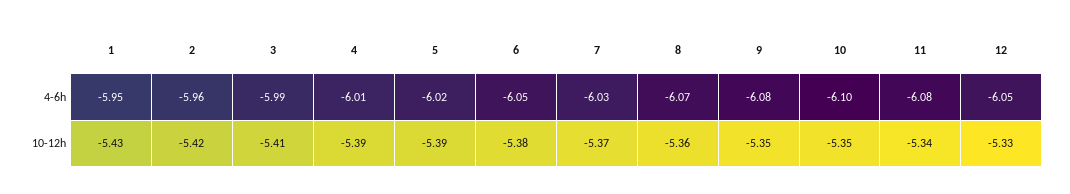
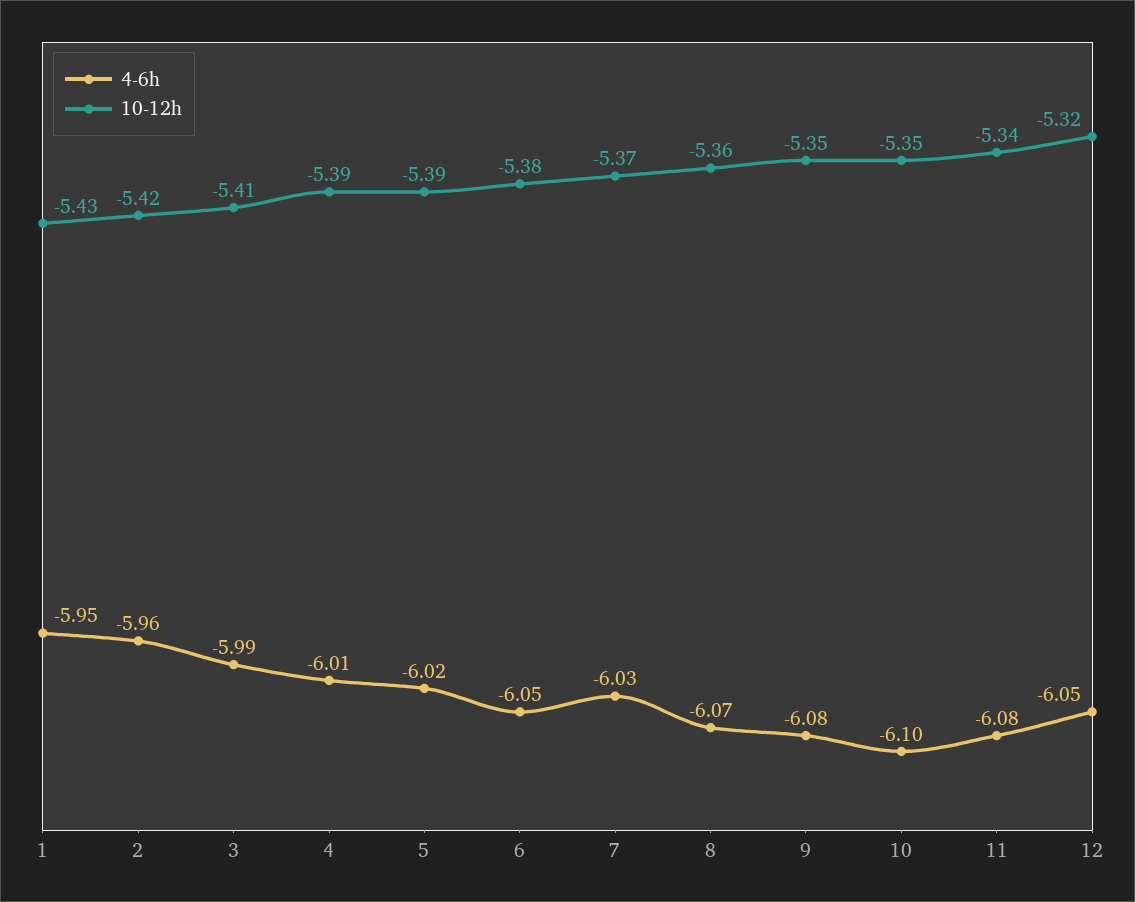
  {
    "4-6h": {
      "1": -5.95,
      "2": -5.96,
      "3": -5.99,
      "4": -6.01,
      "5": -6.02,
      "6": -6.05,
      "7": -6.03,
      "8": -6.07,
      "9": -6.08,
      "10": -6.1,
      "11": -6.08,
      "12": -6.05
    },
    "10-12h": {
      "1": -5.43,
      "2": -5.42,
      "3": -5.41,
      "4": -5.39,
      "5": -5.39,
      "6": -5.38,
      "7": -5.37,
      "8": -5.36,
      "9": -5.35,
      "10": -5.35,
      "11": -5.34,
-     "12": -5.33
+     "12": -5.32
    }
  }

